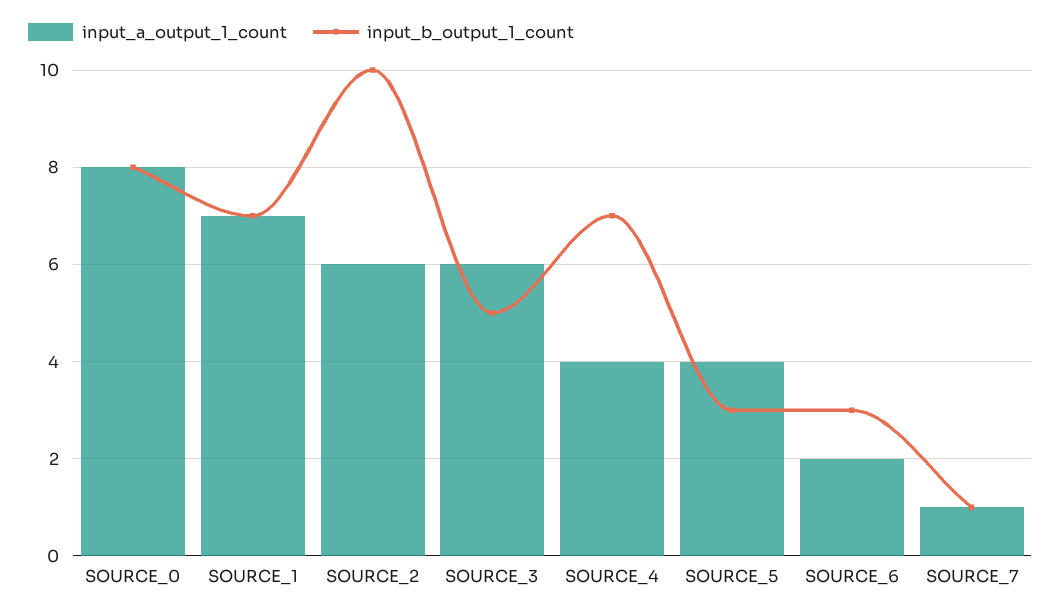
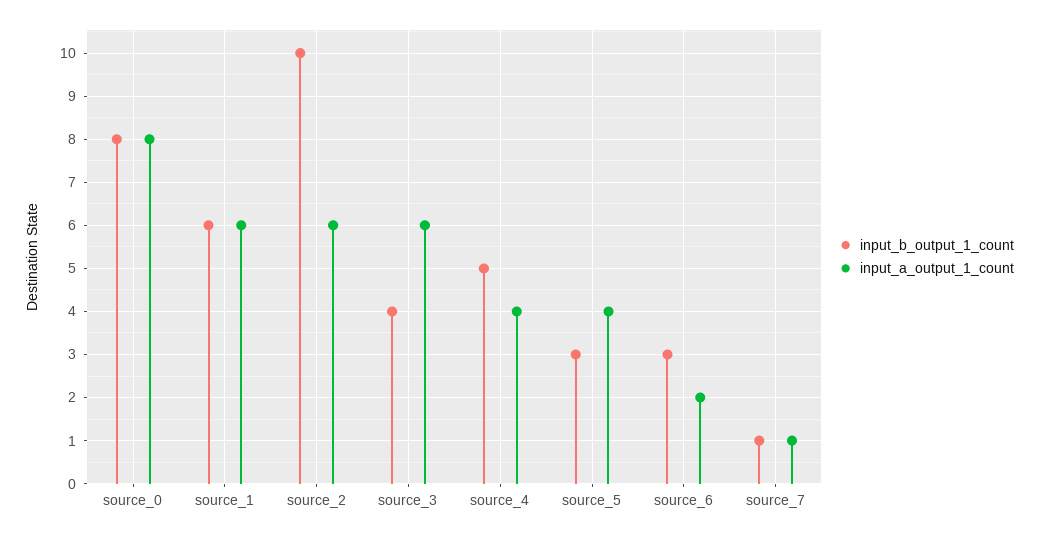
  {
    "input_a_output_1_count": {
      "SOURCE_0": 8,
-     "SOURCE_1": 7,
+     "SOURCE_1": 6,
      "SOURCE_2": 6,
      "SOURCE_3": 6,
      "SOURCE_4": 4,
      "SOURCE_5": 4,
      "SOURCE_6": 2,
      "SOURCE_7": 1
    },
    "input_b_output_1_count": {
      "SOURCE_0": 8,
-     "SOURCE_1": 7,
+     "SOURCE_1": 6,
      "SOURCE_2": 10,
-     "SOURCE_3": 5,
+     "SOURCE_3": 4,
-     "SOURCE_4": 7,
+     "SOURCE_4": 5,
      "SOURCE_5": 3,
      "SOURCE_6": 3,
      "SOURCE_7": 1
    }
  }

